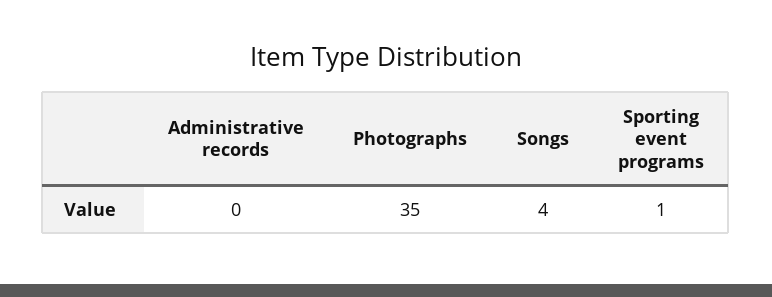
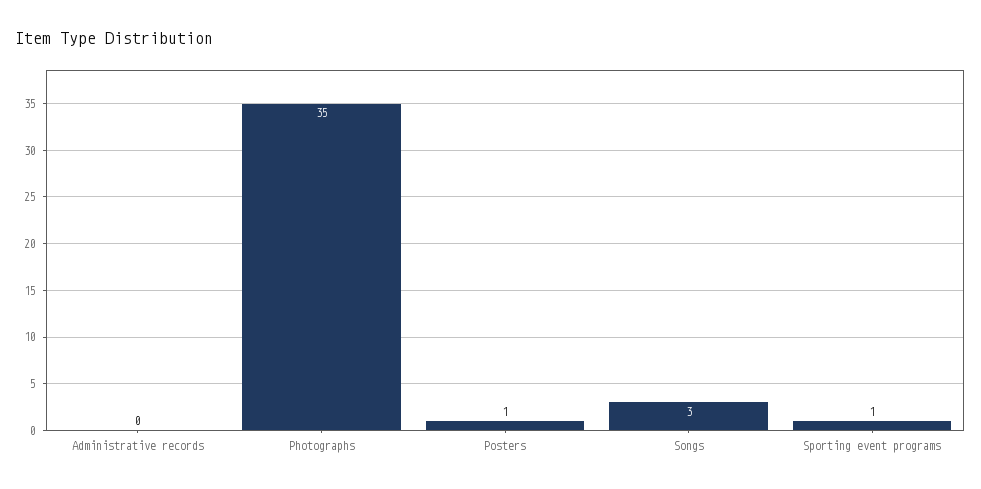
  {
    "Administrative records": 0,
    "Photographs": 35,
-   "Songs": 4,
+   "Songs": 3,
-   "Sporting event programs": 1
+   "Sporting event programs": 1,
+   "Posters": 1
  }

